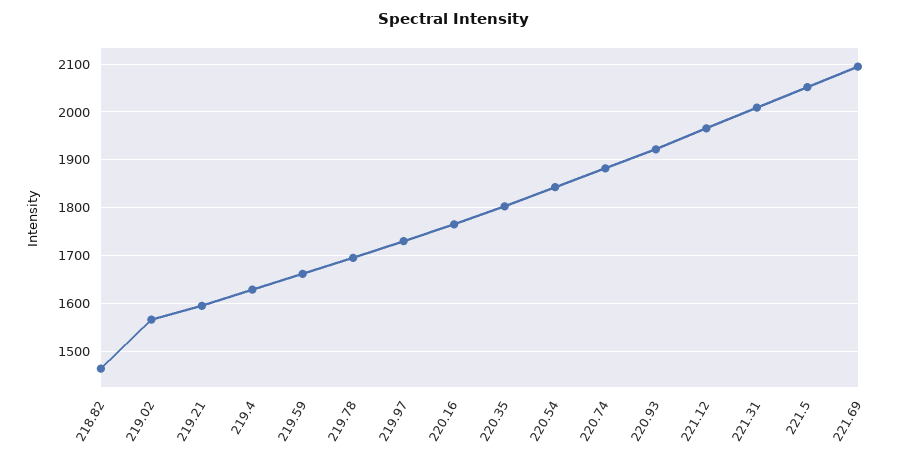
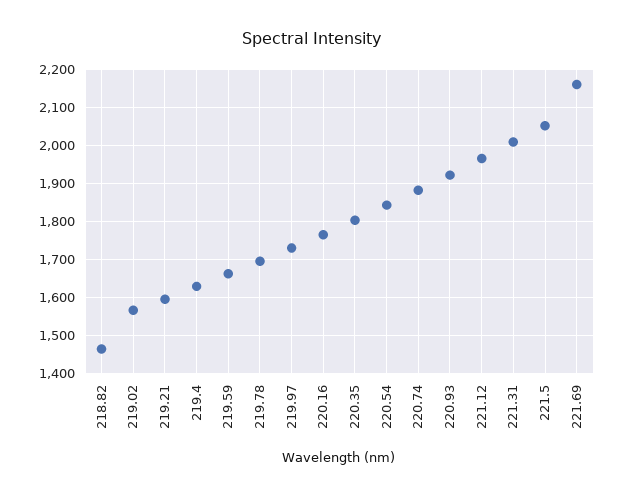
  {
    "218.82": 1460,
    "219.02": 1560,
    "219.21": 1600,
    "219.4": 1620,
    "219.59": 1660,
    "219.78": 1700,
    "219.97": 1740,
    "220.16": 1760,
    "220.35": 1800,
    "220.54": 1840,
    "220.74": 1880,
    "220.93": 1920,
    "221.12": 1960,
    "221.31": 2000,
    "221.5": 2060,
-   "221.69": 2100
+   "221.69": 2160
  }

